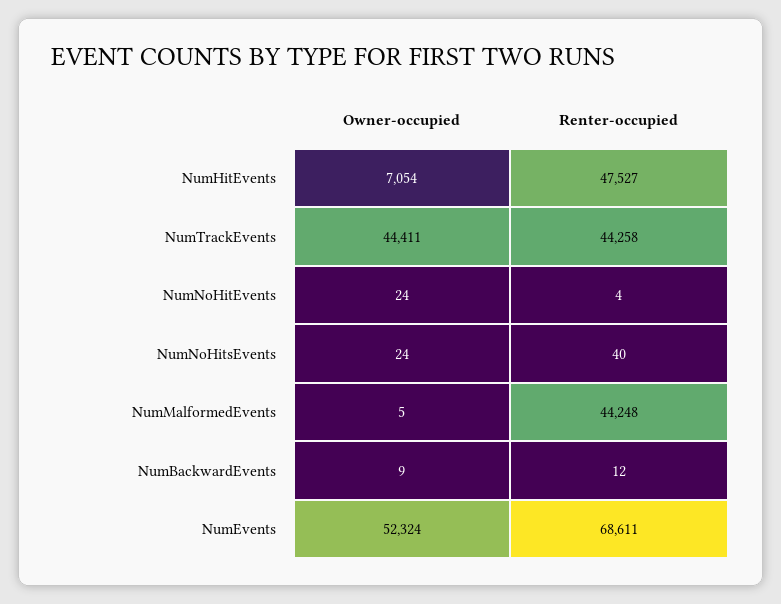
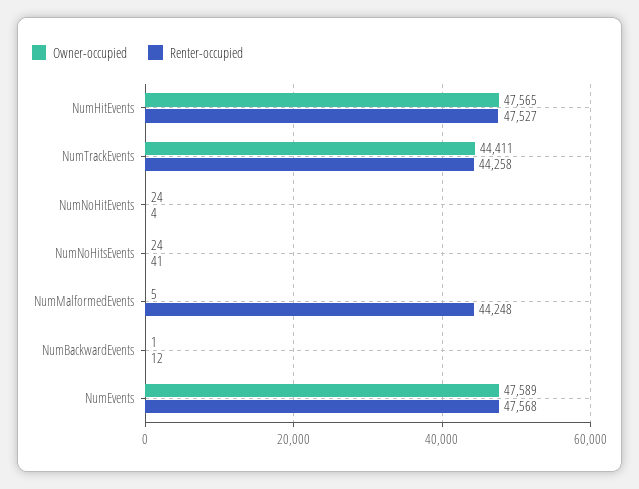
  {
    "Owner-occupied": {
-     "NumHitEvents": 7054,
+     "NumHitEvents": 47565,
      "NumTrackEvents": 44411,
      "NumNoHitEvents": 24,
      "NumNoHitsEvents": 24,
      "NumMalformedEvents": 5,
-     "NumBackwardEvents": 9,
+     "NumBackwardEvents": 1,
-     "NumEvents": 52324
+     "NumEvents": 47589
    },
    "Renter-occupied": {
      "NumHitEvents": 47527,
      "NumTrackEvents": 44258,
      "NumNoHitEvents": 4,
-     "NumNoHitsEvents": 40,
+     "NumNoHitsEvents": 41,
      "NumMalformedEvents": 44248,
      "NumBackwardEvents": 12,
-     "NumEvents": 68611
+     "NumEvents": 47568
    }
  }

